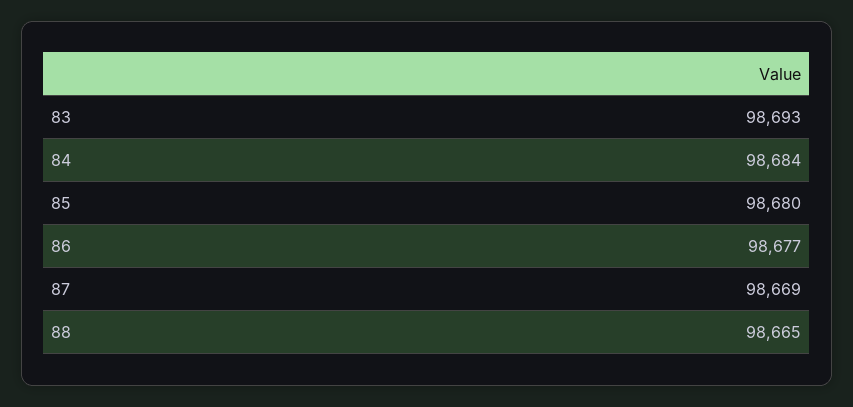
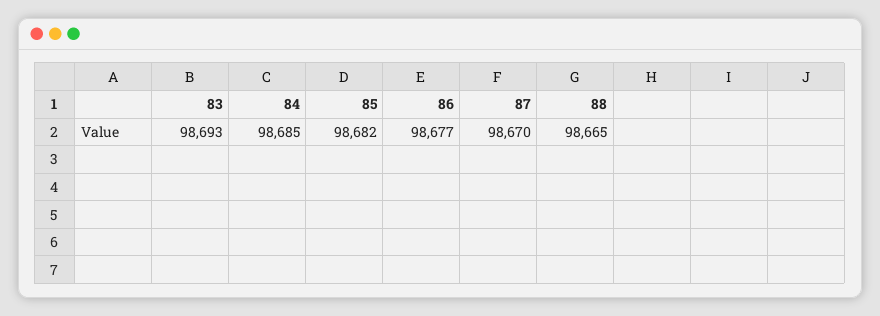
  {
    "83": 98693,
-   "84": 98684,
+   "84": 98685,
-   "85": 98680,
+   "85": 98682,
    "86": 98677,
-   "87": 98669,
+   "87": 98670,
    "88": 98665
  }

